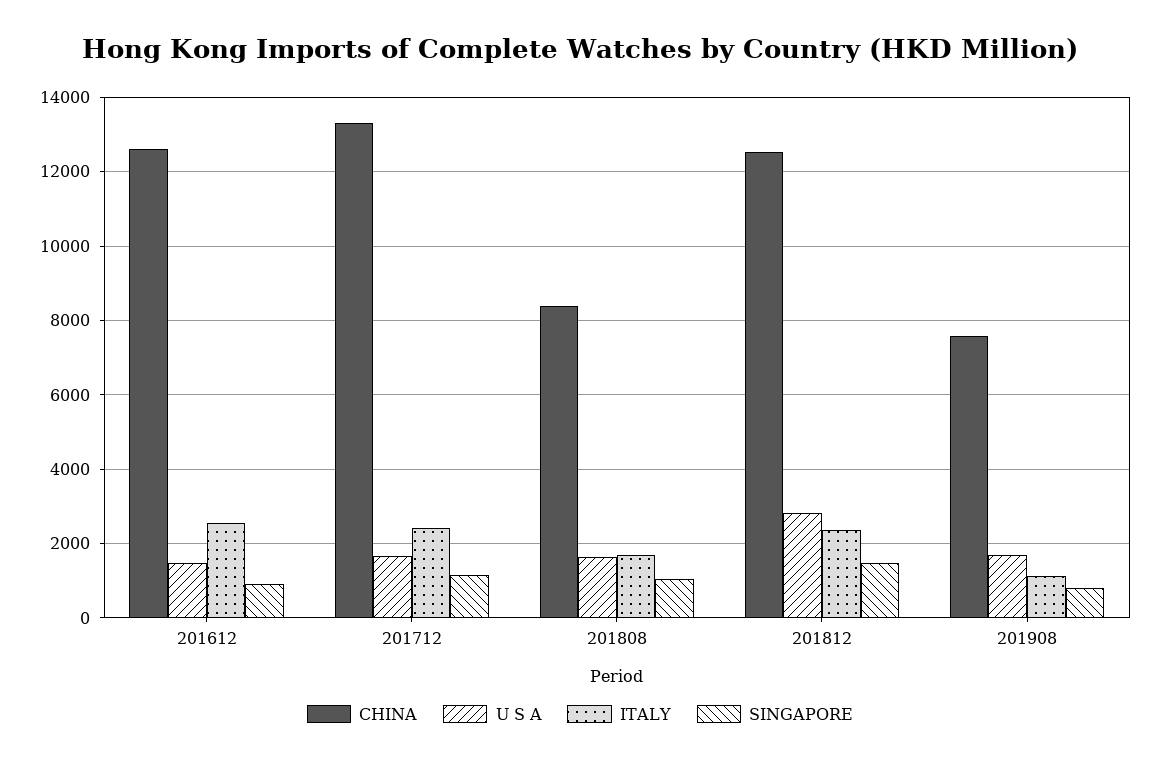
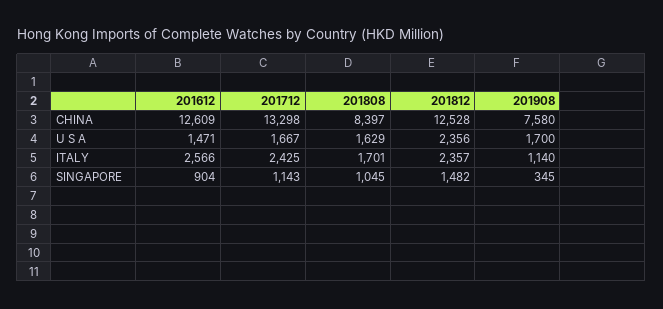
  {
    "CHINA": {
      "201612": 12609,
      "201712": 13298,
      "201808": 8397,
      "201812": 12528,
      "201908": 7580
    },
    "U S A": {
      "201612": 1471,
      "201712": 1667,
      "201808": 1629,
-     "201812": 2800,
+     "201812": 2356,
      "201908": 1700
    },
    "ITALY": {
      "201612": 2566,
      "201712": 2425,
      "201808": 1701,
      "201812": 2357,
      "201908": 1140
    },
    "SINGAPORE": {
      "201612": 904,
      "201712": 1143,
      "201808": 1045,
      "201812": 1482,
-     "201908": 800
+     "201908": 345
    }
  }

